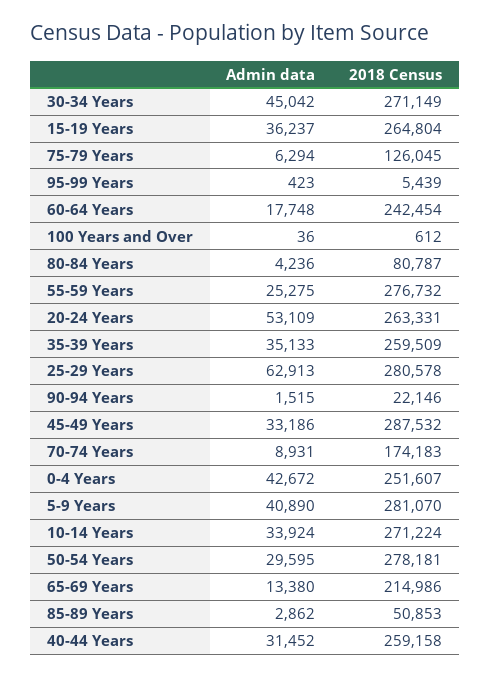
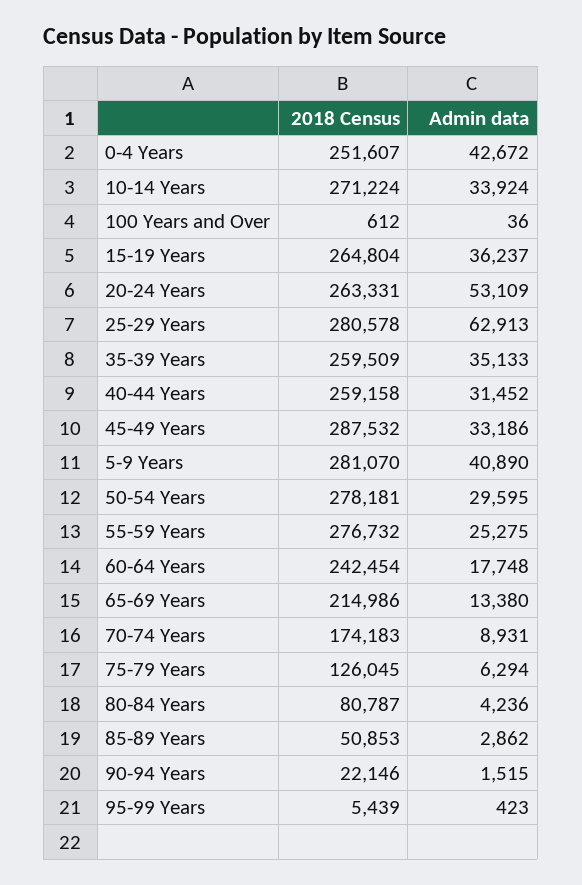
  {
    "Admin data": {
-     "30-34 Years": 45042,
      "15-19 Years": 36237,
      "75-79 Years": 6294,
      "95-99 Years": 423,
      "60-64 Years": 17748,
      "100 Years and Over": 36,
      "80-84 Years": 4236,
      "55-59 Years": 25275,
      "20-24 Years": 53109,
      "35-39 Years": 35133,
      "25-29 Years": 62913,
      "90-94 Years": 1515,
      "45-49 Years": 33186,
      "70-74 Years": 8931,
      "0-4 Years": 42672,
      "5-9 Years": 40890,
      "10-14 Years": 33924,
      "50-54 Years": 29595,
      "65-69 Years": 13380,
      "85-89 Years": 2862,
      "40-44 Years": 31452
    },
    "2018 Census": {
-     "30-34 Years": 271149,
      "15-19 Years": 264804,
      "75-79 Years": 126045,
      "95-99 Years": 5439,
      "60-64 Years": 242454,
      "100 Years and Over": 612,
      "80-84 Years": 80787,
      "55-59 Years": 276732,
      "20-24 Years": 263331,
      "35-39 Years": 259509,
      "25-29 Years": 280578,
      "90-94 Years": 22146,
      "45-49 Years": 287532,
      "70-74 Years": 174183,
      "0-4 Years": 251607,
      "5-9 Years": 281070,
      "10-14 Years": 271224,
      "50-54 Years": 278181,
      "65-69 Years": 214986,
      "85-89 Years": 50853,
      "40-44 Years": 259158
    }
  }

